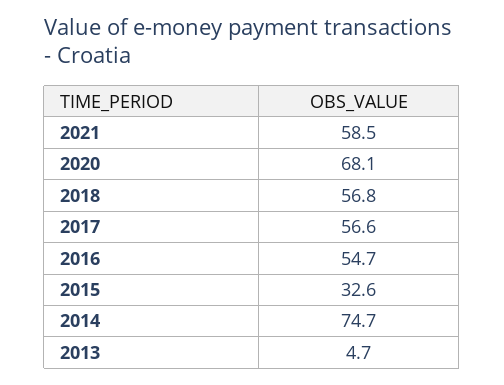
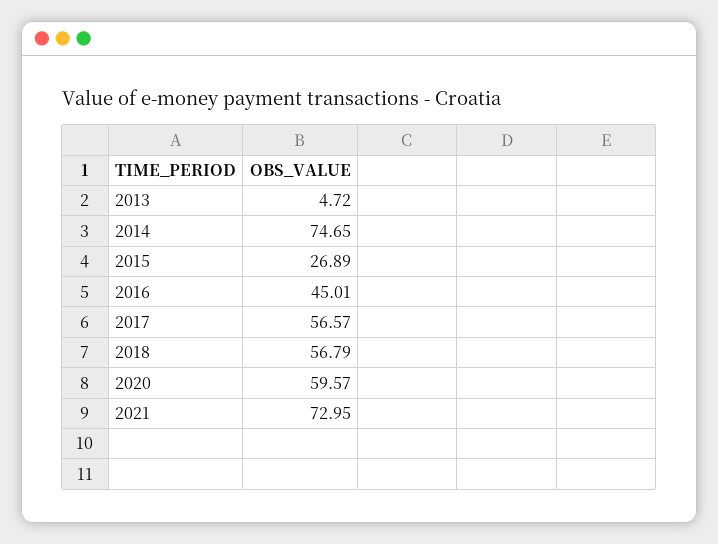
  {
-   "2021": 58.5,
+   "2021": 72.95,
-   "2020": 68.1,
+   "2020": 59.57,
    "2018": 56.79,
    "2017": 56.57,
-   "2016": 54.7,
+   "2016": 45.01,
-   "2015": 32.6,
+   "2015": 26.89,
    "2014": 74.65,
    "2013": 4.72
  }

